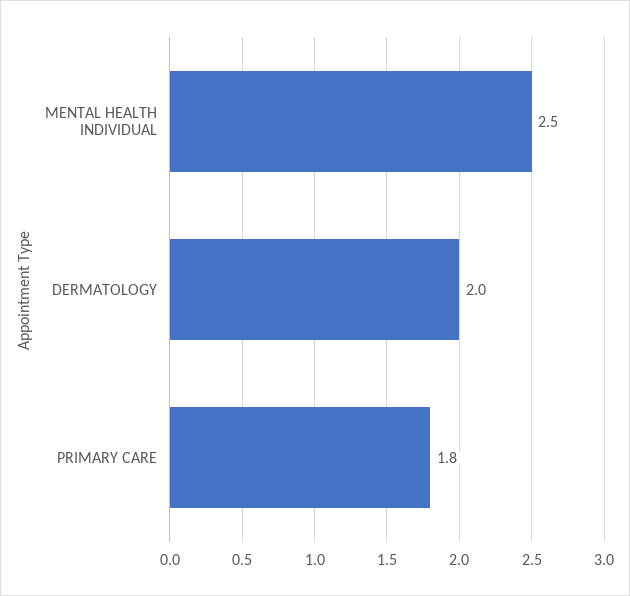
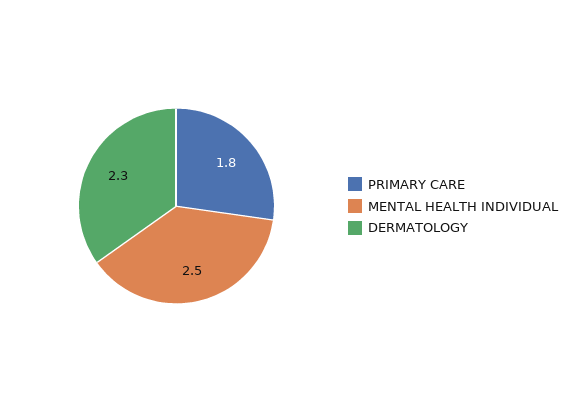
  {
    "MENTAL HEALTH INDIVIDUAL": 2.5,
-   "DERMATOLOGY": 2,
+   "DERMATOLOGY": 2.3,
    "PRIMARY CARE": 1.8
  }

